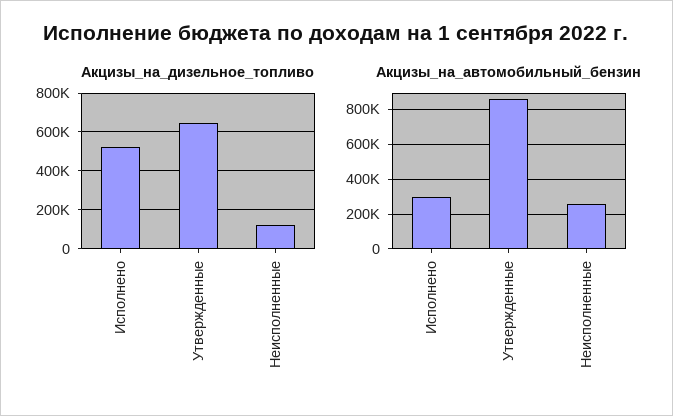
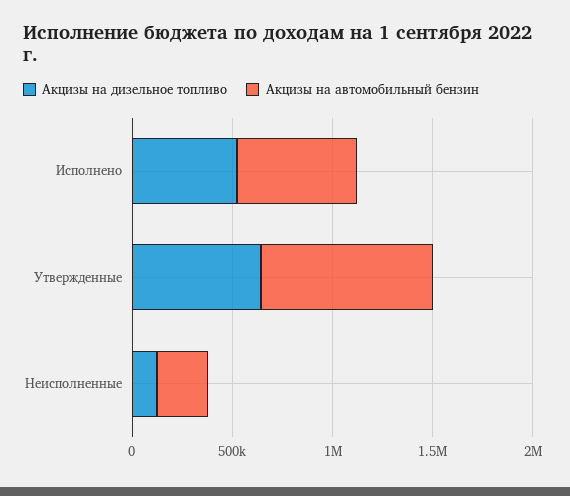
  {
    "Акцизы_на_дизельное_топливо": {
      "Исполнено": 500000,
      "Утвержденные": 650000,
      "Неисполненные": 100000
    },
    "Акцизы_на_автомобильный_бензин": {
-     "Исполнено": 300000,
+     "Исполнено": 600000,
      "Утвержденные": 850000,
      "Неисполненные": 250000
    }
  }

